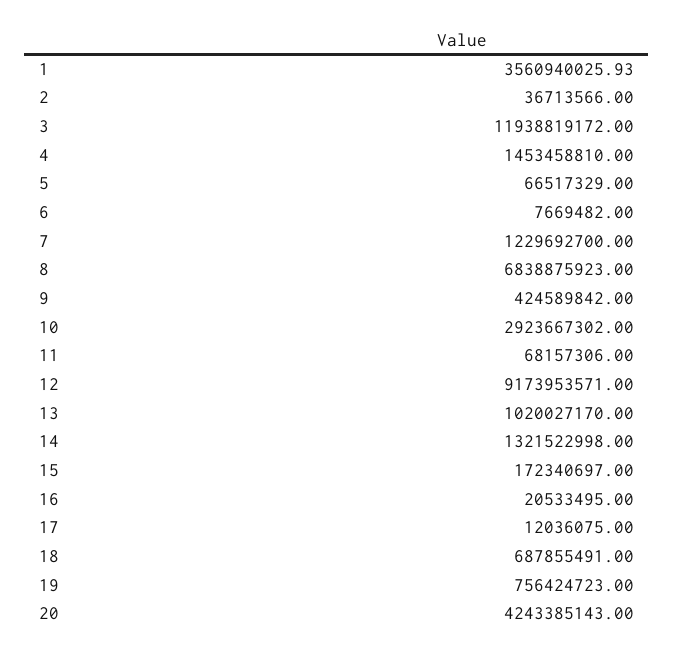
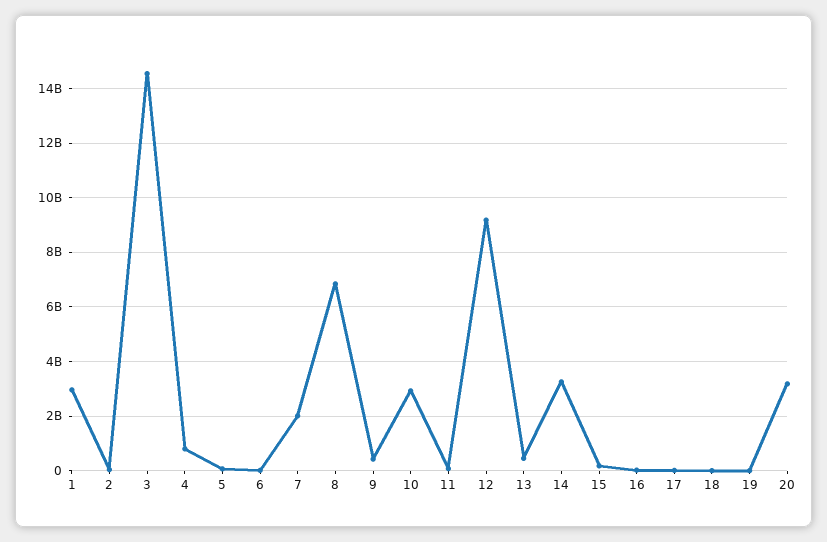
  {
-   "1": 3560940025.93,
+   "1": 3000000000,
    "2": 36713566,
-   "3": 11938819172,
+   "3": 14500000000,
-   "4": 1453458810,
+   "4": 750000000,
    "5": 66517329,
    "6": 7669482,
-   "7": 1229692700,
+   "7": 2000000000,
    "8": 6838875923,
    "9": 424589842,
    "10": 2923667302,
    "11": 68157306,
    "12": 9173953571,
-   "13": 1020027170,
+   "13": 500000000,
-   "14": 1321522998,
+   "14": 3250000000,
    "15": 172340697,
    "16": 20533495,
    "17": 12036075,
-   "18": 687855491,
+   "18": 0,
-   "19": 756424723,
+   "19": 0,
-   "20": 4243385143
+   "20": 3250000000
  }

